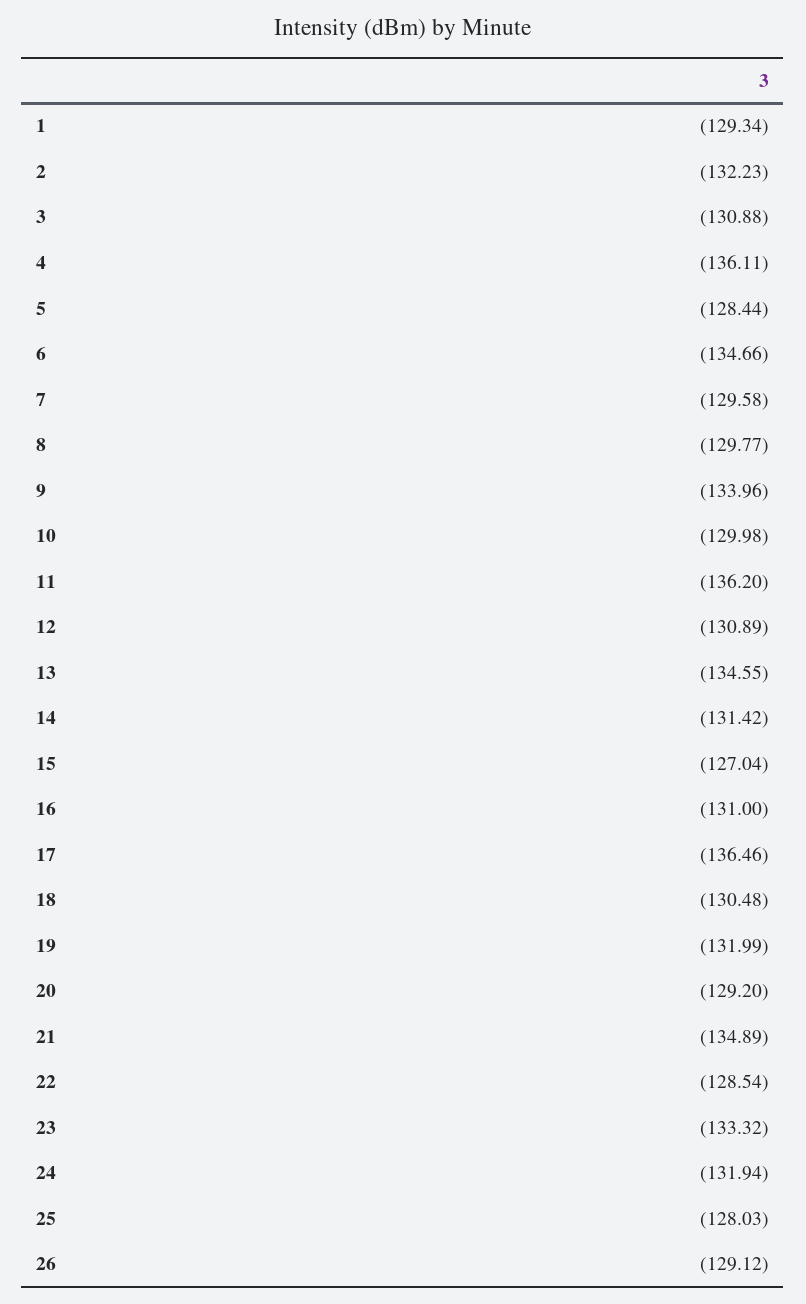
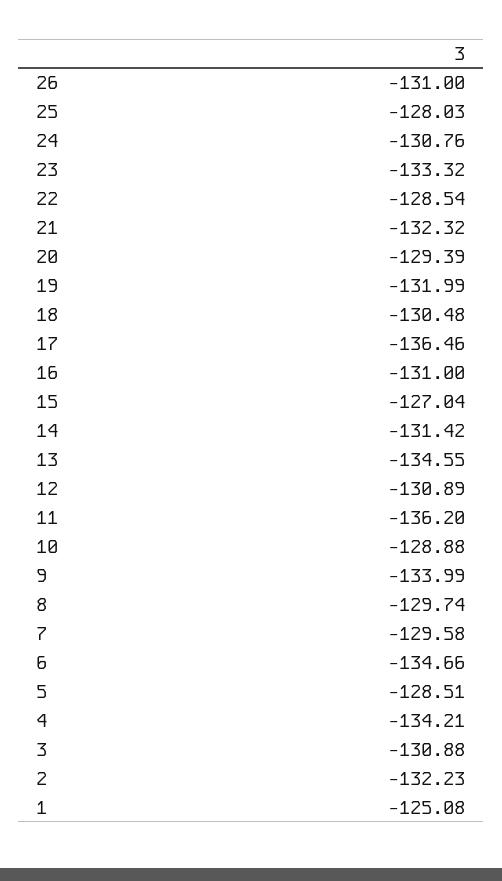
  {
-   "1": -129.34,
+   "1": -125.08,
    "2": -132.23,
    "3": -130.88,
-   "4": -136.11,
+   "4": -134.21,
-   "5": -128.44,
+   "5": -128.51,
    "6": -134.66,
    "7": -129.58,
-   "8": -129.77,
+   "8": -129.74,
-   "9": -133.96,
+   "9": -133.99,
-   "10": -129.98,
+   "10": -128.88,
    "11": -136.2,
    "12": -130.89,
    "13": -134.55,
    "14": -131.42,
    "15": -127.04,
    "16": -131,
    "17": -136.46,
    "18": -130.48,
    "19": -131.99,
-   "20": -129.2,
+   "20": -129.39,
-   "21": -134.89,
+   "21": -132.32,
    "22": -128.54,
    "23": -133.32,
-   "24": -131.94,
+   "24": -130.76,
    "25": -128.03,
-   "26": -129.12
+   "26": -131
  }

